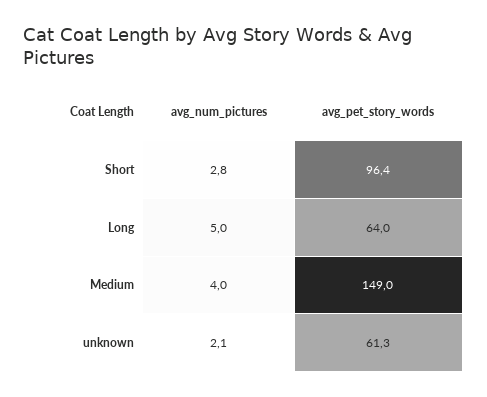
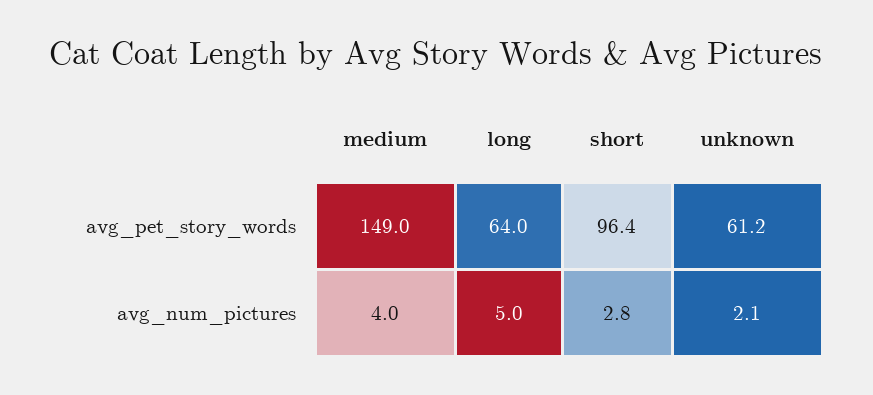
  {
    "avg_num_pictures": {
      "Short": 2.8,
      "Long": 5,
      "Medium": 4,
      "unknown": 2.1
    },
    "avg_pet_story_words": {
      "Short": 96.4,
      "Long": 64,
      "Medium": 149,
-     "unknown": 61.3
+     "unknown": 61.2
    }
  }

